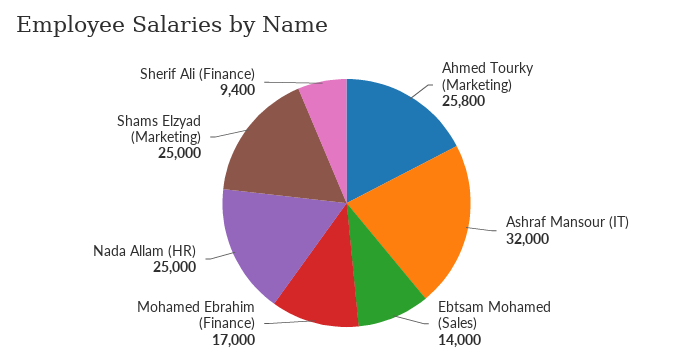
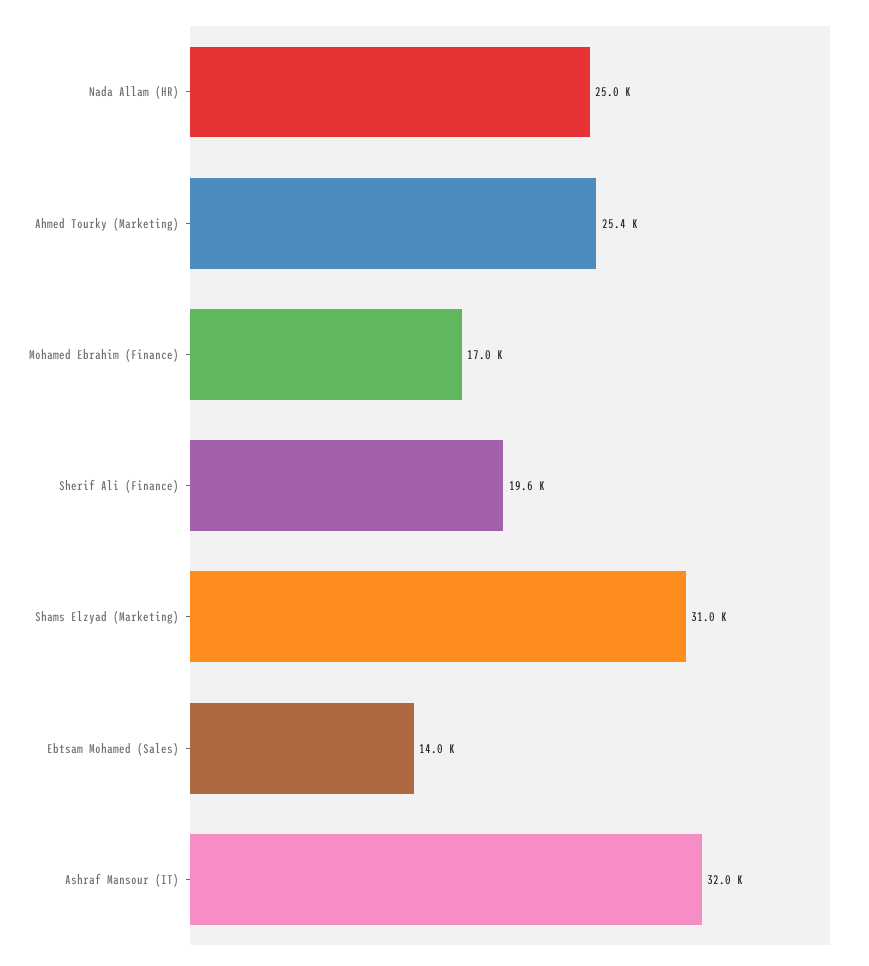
  {
-   "Ahmed Tourky (Marketing)": 25800,
+   "Ahmed Tourky (Marketing)": 25400,
    "Ashraf Mansour (IT)": 32000,
    "Ebtsam Mohamed (Sales)": 14000,
    "Mohamed Ebrahim (Finance)": 17000,
    "Nada Allam (HR)": 25000,
-   "Shams Elzyad (Marketing)": 25000,
+   "Shams Elzyad (Marketing)": 31000,
-   "Sherif Ali (Finance)": 9400
+   "Sherif Ali (Finance)": 19600
  }

